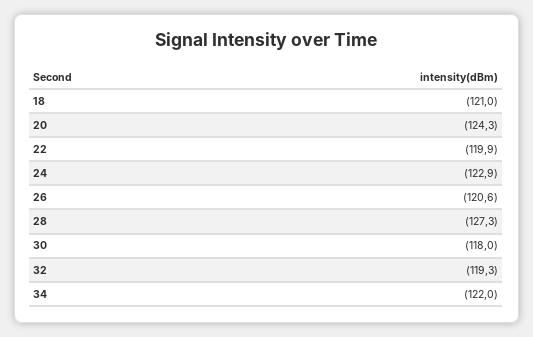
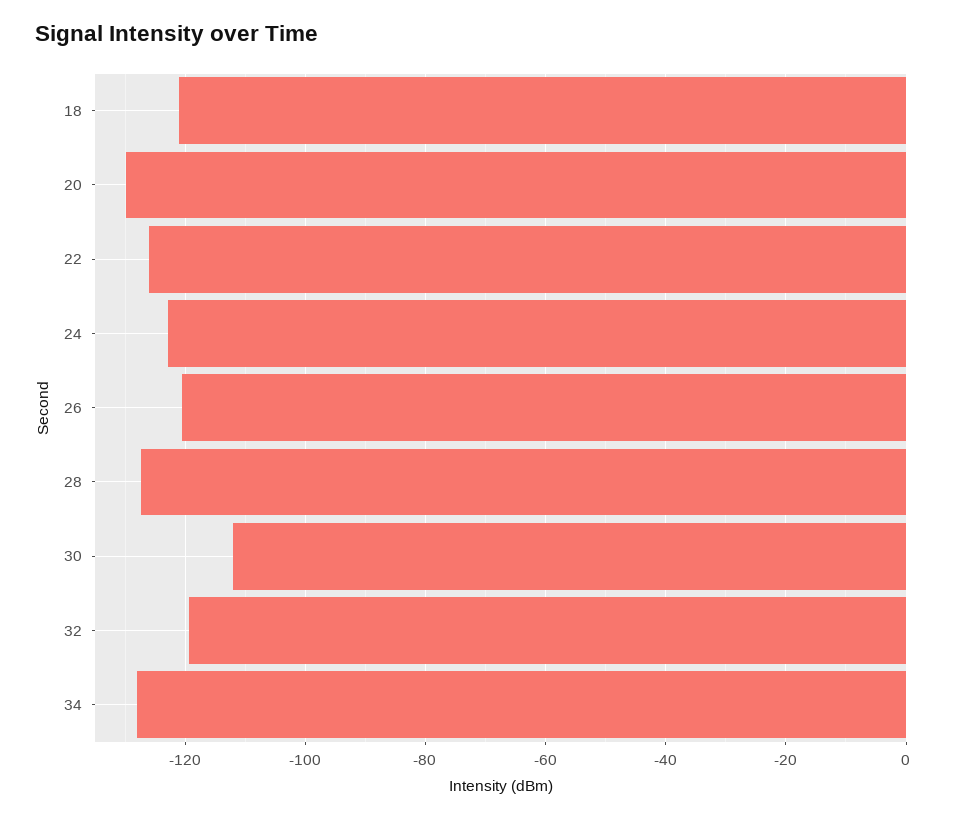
  {
    "18": -121,
-   "20": -124.3,
+   "20": -130,
-   "22": -119.9,
+   "22": -126,
    "24": -122.9,
    "26": -120.6,
    "28": -127.3,
-   "30": -118,
+   "30": -112,
    "32": -119.3,
-   "34": -122
+   "34": -128
  }

